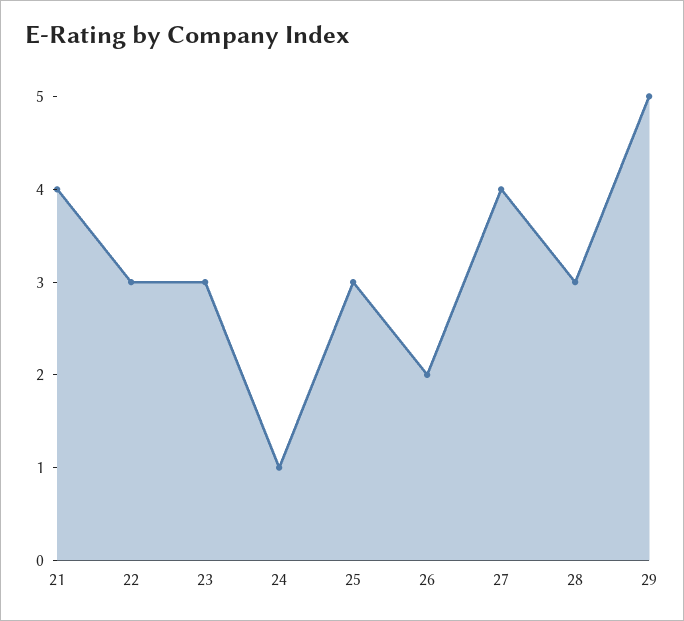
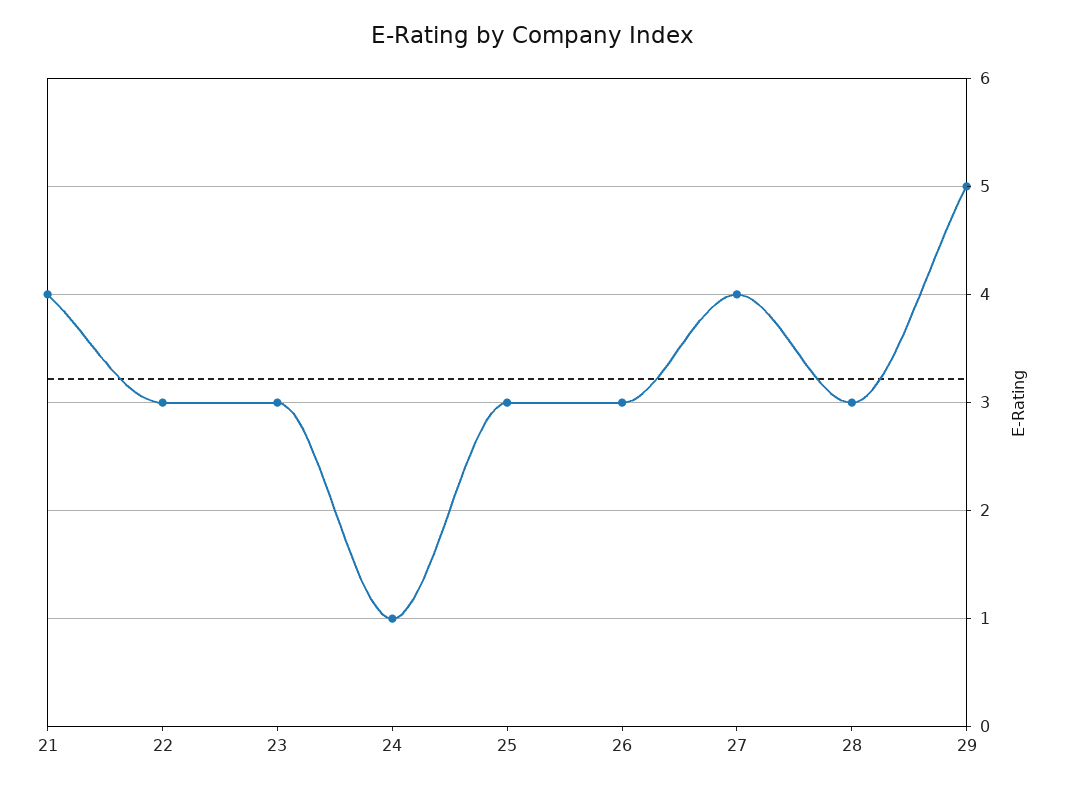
  {
    "21": 4,
    "22": 3,
    "23": 3,
    "24": 1,
    "25": 3,
-   "26": 2,
+   "26": 3,
    "27": 4,
    "28": 3,
    "29": 5
  }

